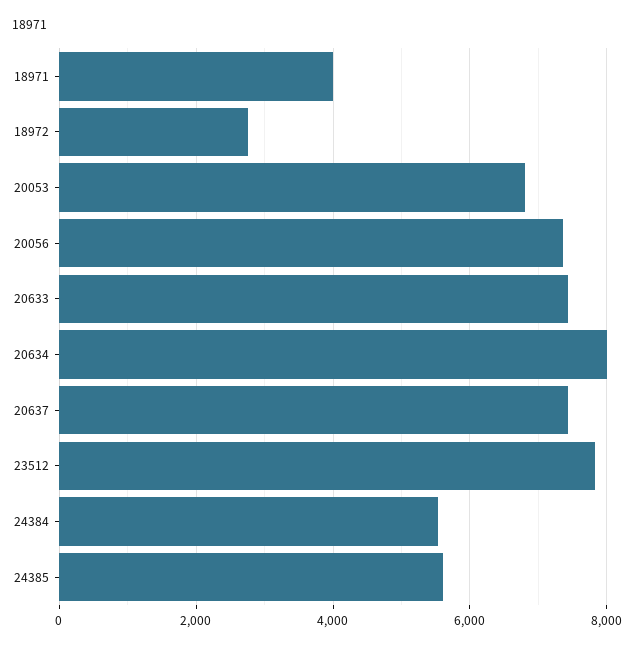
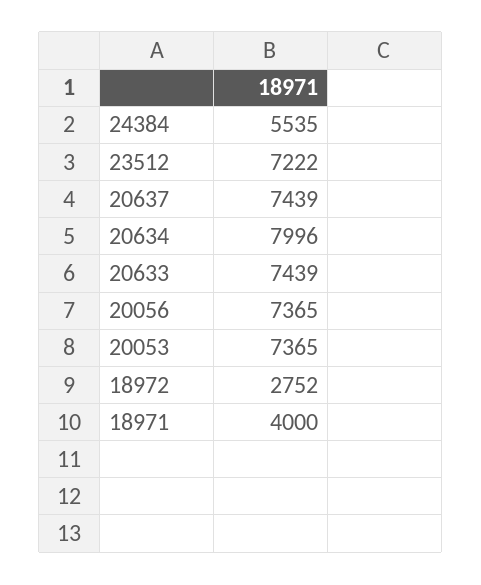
  {
    "18971": 4000,
    "18972": 2752,
-   "20053": 6800,
+   "20053": 7365,
    "20056": 7365,
    "20633": 7439,
    "20634": 7996,
    "20637": 7439,
-   "23512": 7800,
+   "23512": 7222,
-   "24384": 5535,
+   "24384": 5535
-   "24385": 5600
  }

